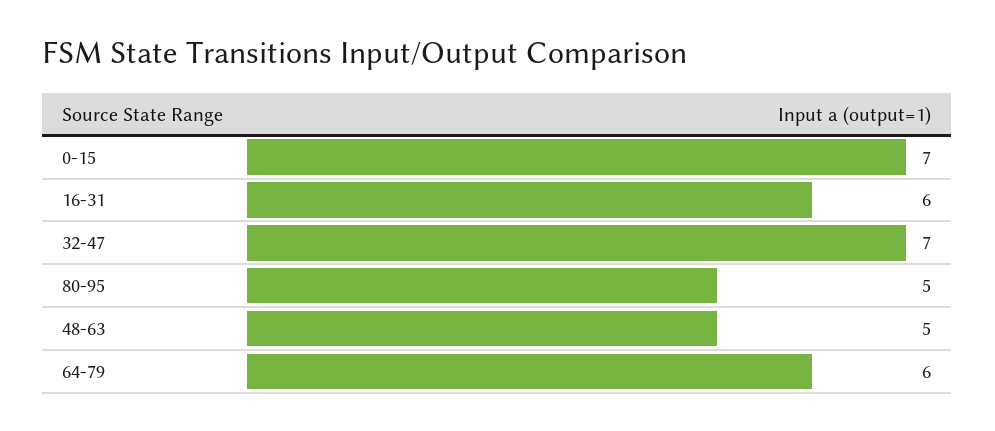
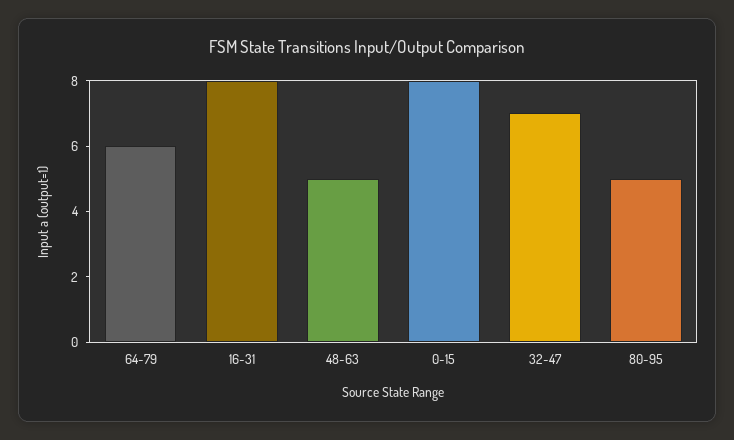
  {
-   "0-15": 7,
+   "0-15": 8,
-   "16-31": 6,
+   "16-31": 8,
    "32-47": 7,
    "80-95": 5,
    "48-63": 5,
    "64-79": 6
  }

